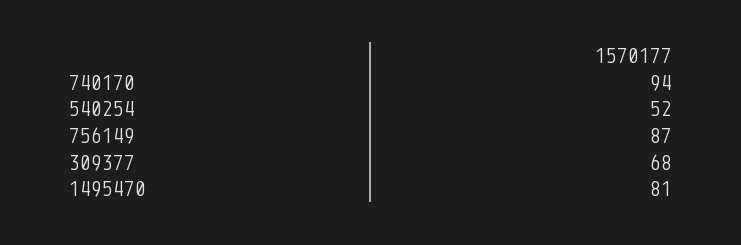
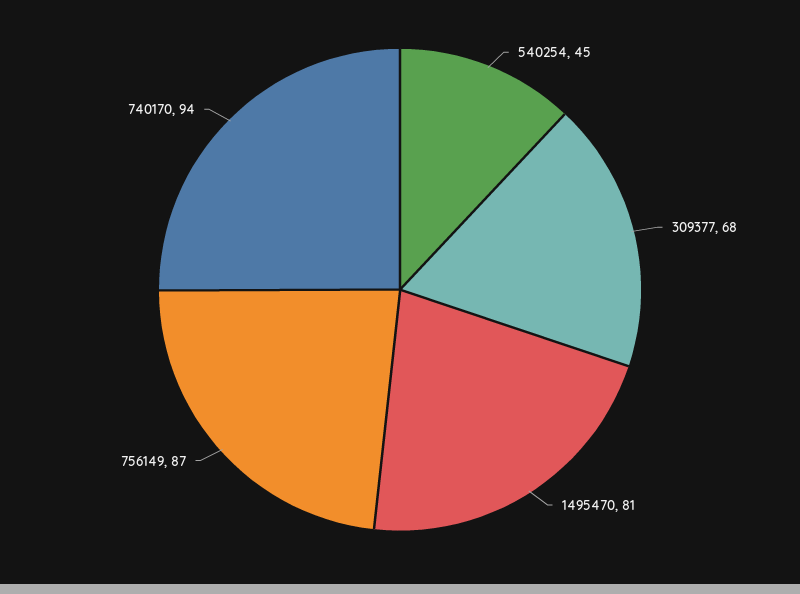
  {
    "740170": 94,
-   "540254": 52,
+   "540254": 45,
    "756149": 87,
    "309377": 68,
    "1495470": 81
  }

